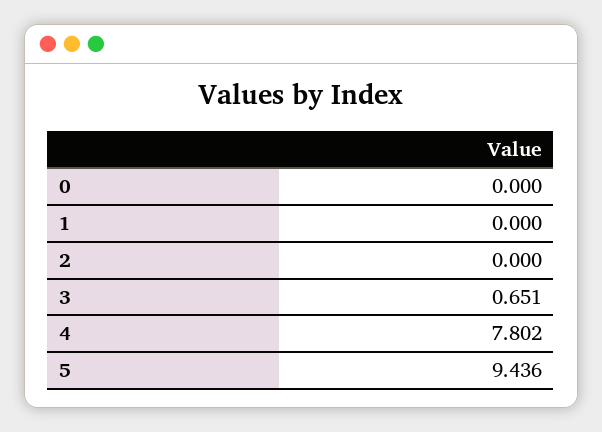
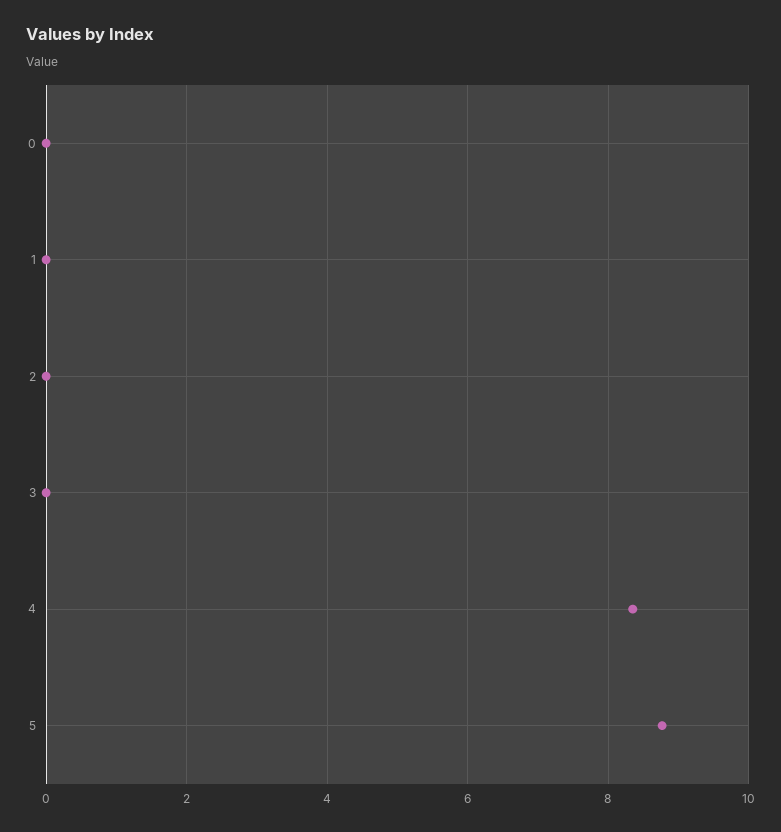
  {
    "0": 0,
    "1": 0,
    "2": 0,
-   "3": 0.651,
+   "3": 0,
-   "4": 7.802,
+   "4": 8.4,
-   "5": 9.436
+   "5": 8.8
  }

